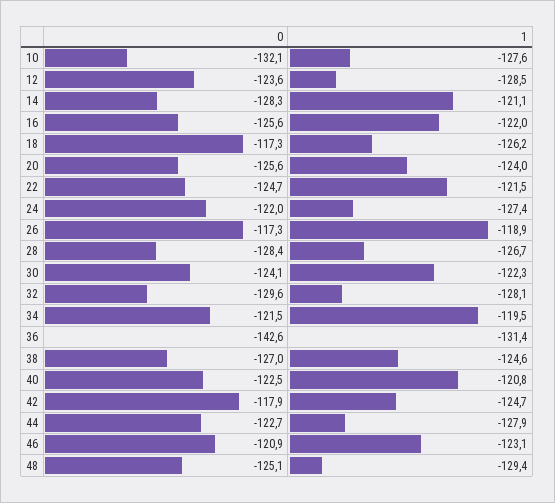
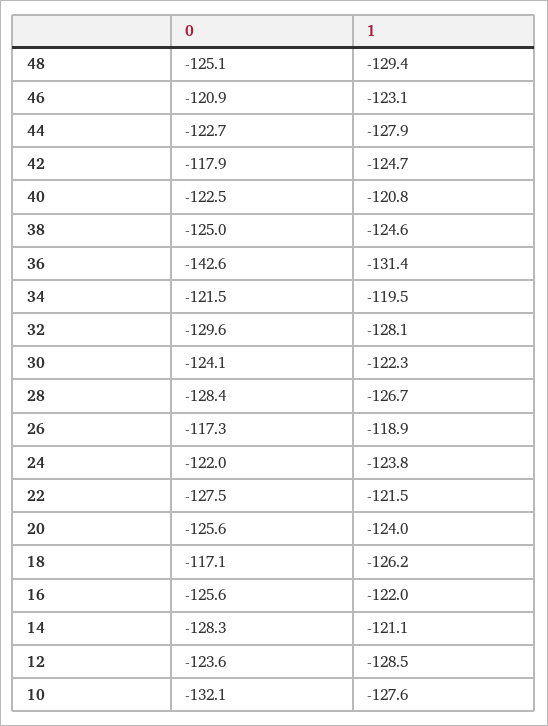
  {
    "0": {
      "10": -132.1,
      "12": -123.6,
      "14": -128.3,
      "16": -125.6,
-     "18": -117.3,
+     "18": -117.1,
      "20": -125.6,
-     "22": -124.7,
+     "22": -127.5,
      "24": -122,
      "26": -117.3,
      "28": -128.4,
      "30": -124.1,
      "32": -129.6,
      "34": -121.5,
      "36": -142.6,
-     "38": -127,
+     "38": -125,
      "40": -122.5,
      "42": -117.9,
      "44": -122.7,
      "46": -120.9,
      "48": -125.1
    },
    "1": {
      "10": -127.6,
      "12": -128.5,
      "14": -121.1,
      "16": -122,
      "18": -126.2,
      "20": -124,
      "22": -121.5,
-     "24": -127.4,
+     "24": -123.8,
      "26": -118.9,
      "28": -126.7,
      "30": -122.3,
      "32": -128.1,
      "34": -119.5,
      "36": -131.4,
      "38": -124.6,
      "40": -120.8,
      "42": -124.7,
      "44": -127.9,
      "46": -123.1,
      "48": -129.4
    }
  }

